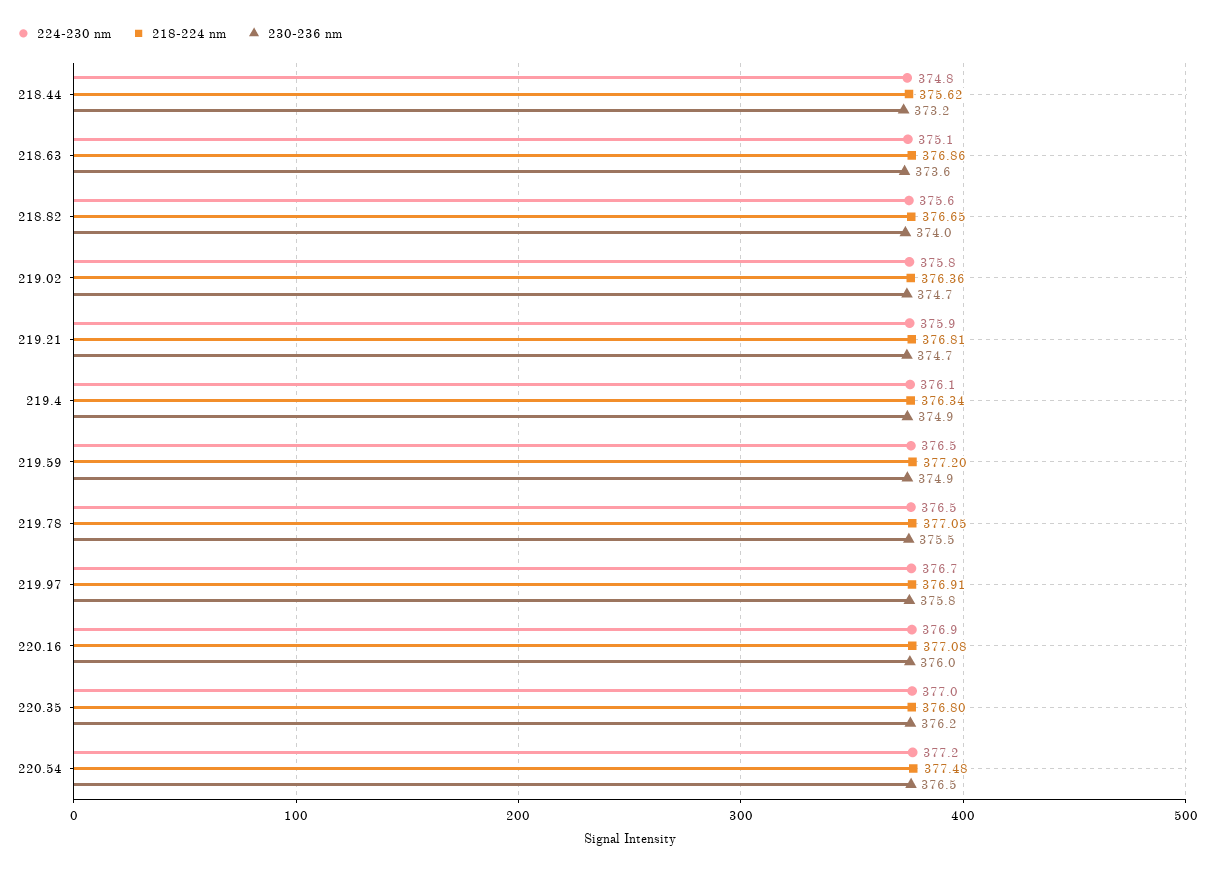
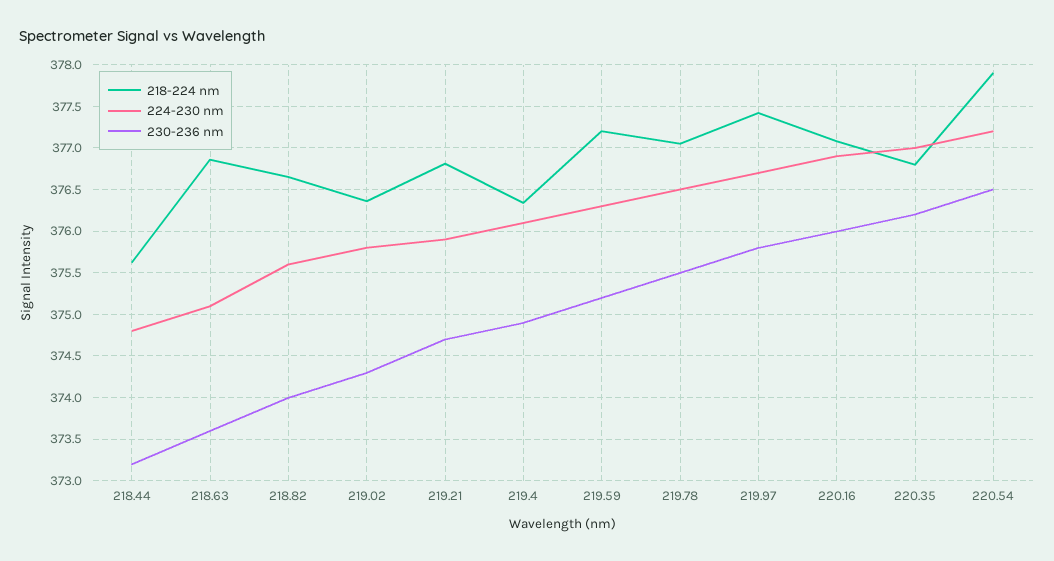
  {
    "224-230 nm": {
      "218.44": 374.8,
      "218.63": 375.1,
      "218.82": 375.6,
      "219.02": 375.8,
      "219.21": 375.9,
      "219.4": 376.1,
-     "219.59": 376.5,
+     "219.59": 376.3,
      "219.78": 376.5,
      "219.97": 376.7,
      "220.16": 376.9,
      "220.35": 377,
      "220.54": 377.2
    },
    "218-224 nm": {
      "218.44": 375.62,
      "218.63": 376.86,
      "218.82": 376.65,
      "219.02": 376.36,
      "219.21": 376.81,
      "219.4": 376.34,
      "219.59": 377.2,
      "219.78": 377.05,
-     "219.97": 376.91,
+     "219.97": 377.4,
      "220.16": 377.08,
      "220.35": 376.8,
-     "220.54": 377.48
+     "220.54": 377.9
    },
    "230-236 nm": {
      "218.44": 373.2,
      "218.63": 373.6,
      "218.82": 374,
-     "219.02": 374.7,
+     "219.02": 374.3,
      "219.21": 374.7,
      "219.4": 374.9,
-     "219.59": 374.9,
+     "219.59": 375.2,
      "219.78": 375.5,
      "219.97": 375.8,
      "220.16": 376,
      "220.35": 376.2,
      "220.54": 376.5
    }
  }

